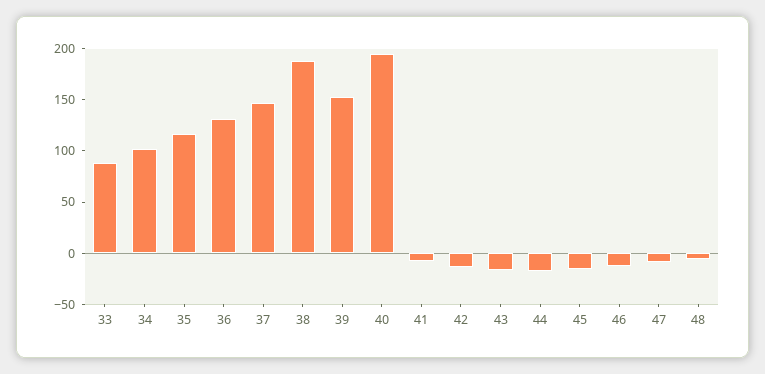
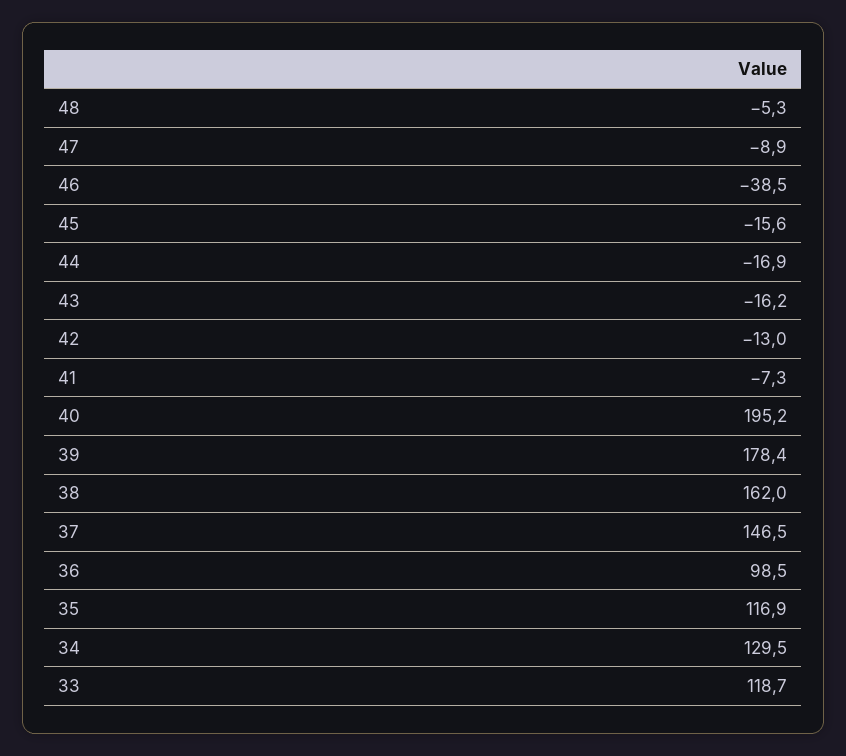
  {
-   "33": 90,
+   "33": 118.7,
-   "34": 100,
+   "34": 129.5,
    "35": 116.9,
-   "36": 130,
+   "36": 98.5,
    "37": 146.5,
-   "38": 190,
+   "38": 162,
-   "39": 150,
+   "39": 178.4,
    "40": 195.2,
    "41": -7.3,
    "42": -13,
    "43": -16.2,
    "44": -16.9,
    "45": -15.6,
-   "46": -10,
+   "46": -38.5,
    "47": -8.9,
    "48": -5.3
  }

